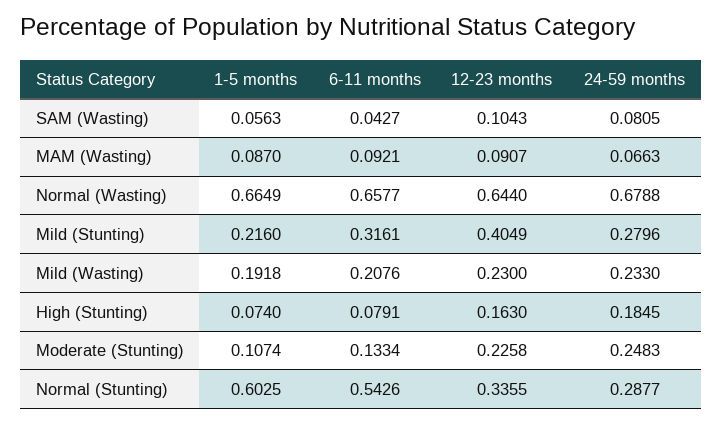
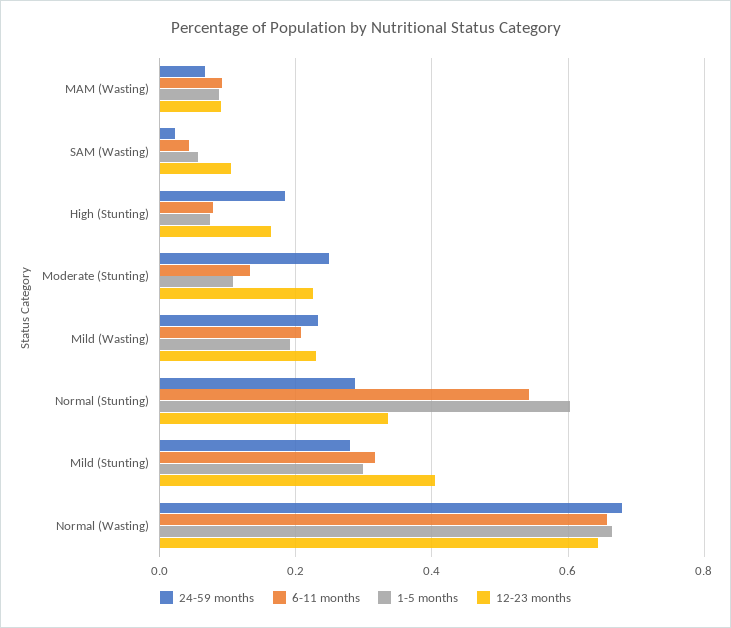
  {
    "1-5 months": {
      "SAM (Wasting)": 0.0563,
      "MAM (Wasting)": 0.087,
      "Normal (Wasting)": 0.6649,
-     "Mild (Stunting)": 0.216,
+     "Mild (Stunting)": 0.3,
      "Mild (Wasting)": 0.1918,
      "High (Stunting)": 0.074,
      "Moderate (Stunting)": 0.1074,
      "Normal (Stunting)": 0.6025
    },
    "6-11 months": {
      "SAM (Wasting)": 0.0427,
      "MAM (Wasting)": 0.0921,
      "Normal (Wasting)": 0.6577,
      "Mild (Stunting)": 0.3161,
      "Mild (Wasting)": 0.2076,
      "High (Stunting)": 0.0791,
      "Moderate (Stunting)": 0.1334,
      "Normal (Stunting)": 0.5426
    },
    "12-23 months": {
      "SAM (Wasting)": 0.1043,
      "MAM (Wasting)": 0.0907,
      "Normal (Wasting)": 0.644,
      "Mild (Stunting)": 0.4049,
      "Mild (Wasting)": 0.23,
      "High (Stunting)": 0.163,
      "Moderate (Stunting)": 0.2258,
      "Normal (Stunting)": 0.3355
    },
    "24-59 months": {
-     "SAM (Wasting)": 0.0805,
+     "SAM (Wasting)": 0.02,
      "MAM (Wasting)": 0.0663,
      "Normal (Wasting)": 0.6788,
      "Mild (Stunting)": 0.2796,
      "Mild (Wasting)": 0.233,
      "High (Stunting)": 0.1845,
      "Moderate (Stunting)": 0.2483,
      "Normal (Stunting)": 0.2877
    }
  }

